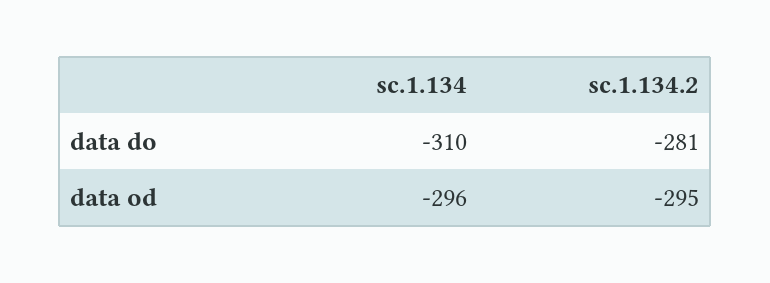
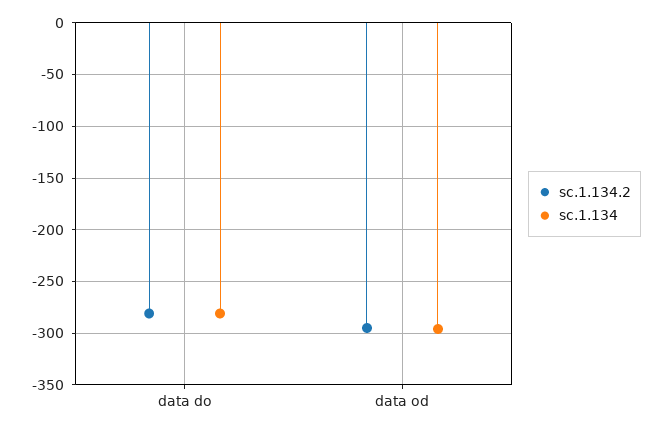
  {
    "sc.1.134": {
-     "data do": -310,
+     "data do": -280,
      "data od": -296
    },
    "sc.1.134.2": {
      "data do": -281,
      "data od": -295
    }
  }

